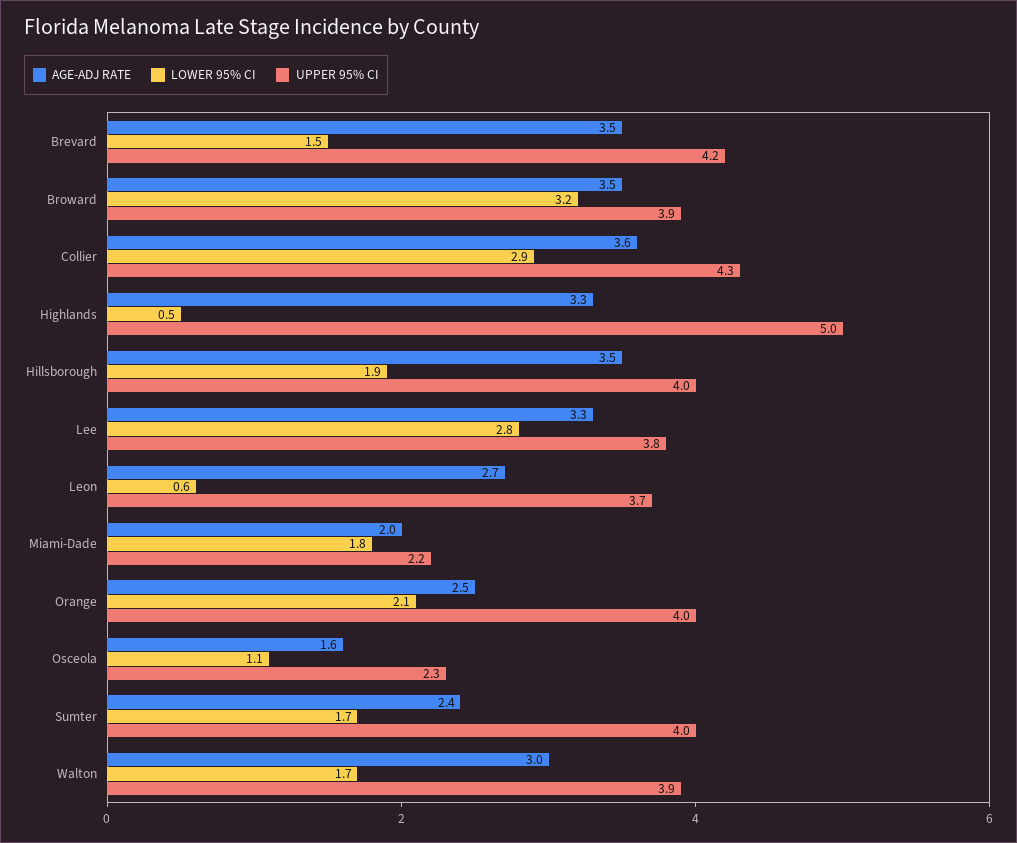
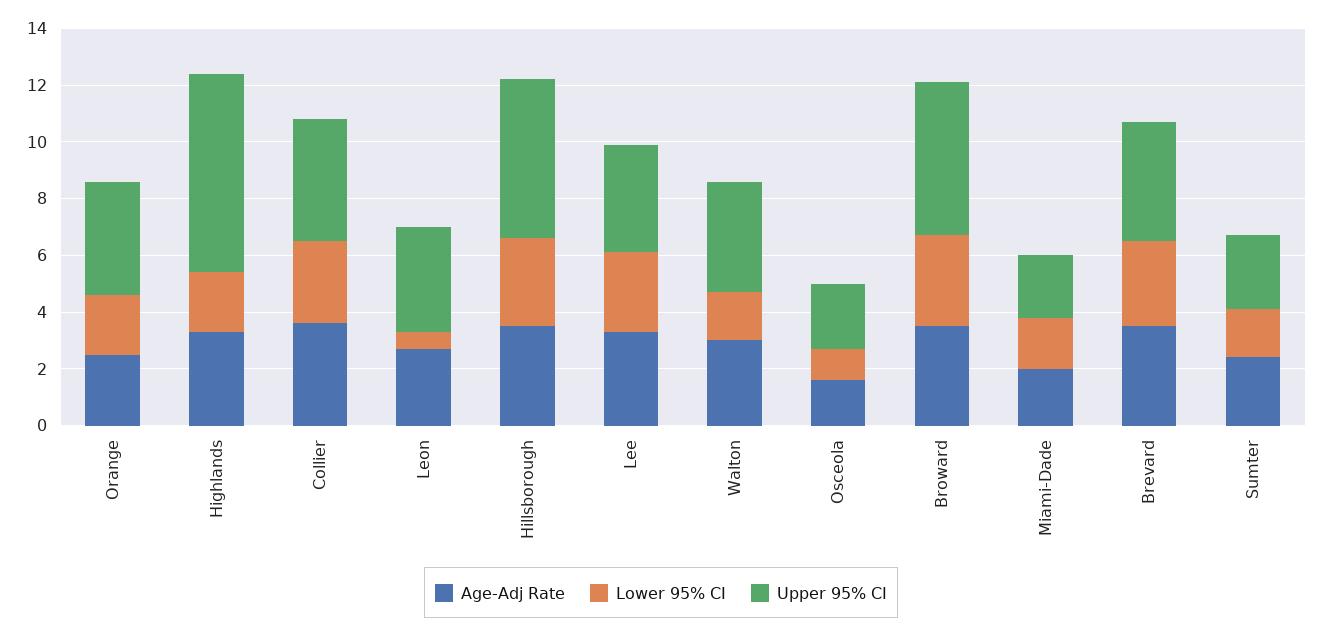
  {
    "AGE-ADJ RATE": {
      "Brevard": 3.5,
      "Broward": 3.5,
      "Collier": 3.6,
      "Highlands": 3.3,
      "Hillsborough": 3.5,
      "Lee": 3.3,
      "Leon": 2.7,
      "Miami-Dade": 2,
      "Orange": 2.5,
      "Osceola": 1.6,
      "Sumter": 2.4,
      "Walton": 3
    },
    "LOWER 95% CI": {
-     "Brevard": 1.5,
+     "Brevard": 3,
      "Broward": 3.2,
      "Collier": 2.9,
-     "Highlands": 0.5,
+     "Highlands": 2,
-     "Hillsborough": 1.9,
+     "Hillsborough": 3,
      "Lee": 2.8,
      "Leon": 0.6,
      "Miami-Dade": 1.8,
      "Orange": 2.1,
      "Osceola": 1.1,
      "Sumter": 1.7,
      "Walton": 1.7
    },
    "UPPER 95% CI": {
      "Brevard": 4.2,
-     "Broward": 3.9,
+     "Broward": 5.5,
      "Collier": 4.3,
-     "Highlands": 5,
+     "Highlands": 7,
-     "Hillsborough": 4,
+     "Hillsborough": 5.5,
      "Lee": 3.8,
      "Leon": 3.7,
      "Miami-Dade": 2.2,
      "Orange": 4,
      "Osceola": 2.3,
-     "Sumter": 4,
+     "Sumter": 2.5,
      "Walton": 3.9
    }
  }

